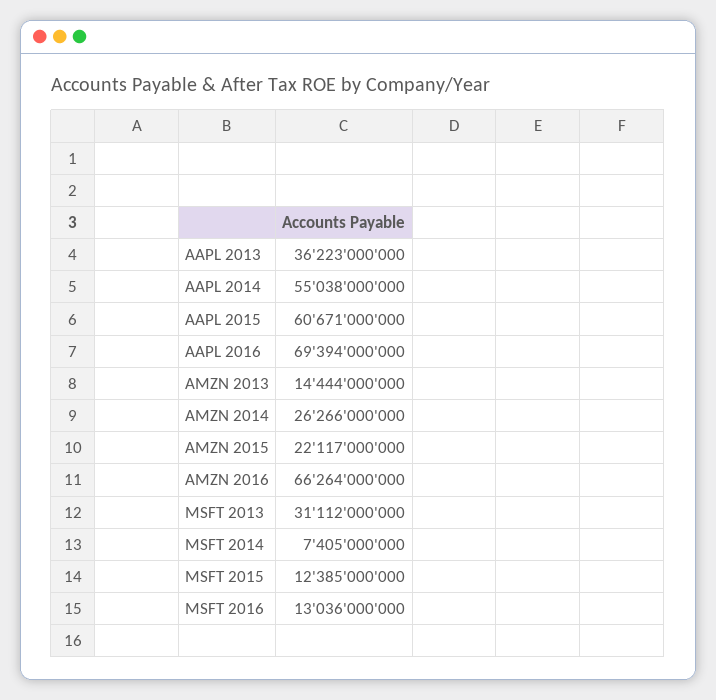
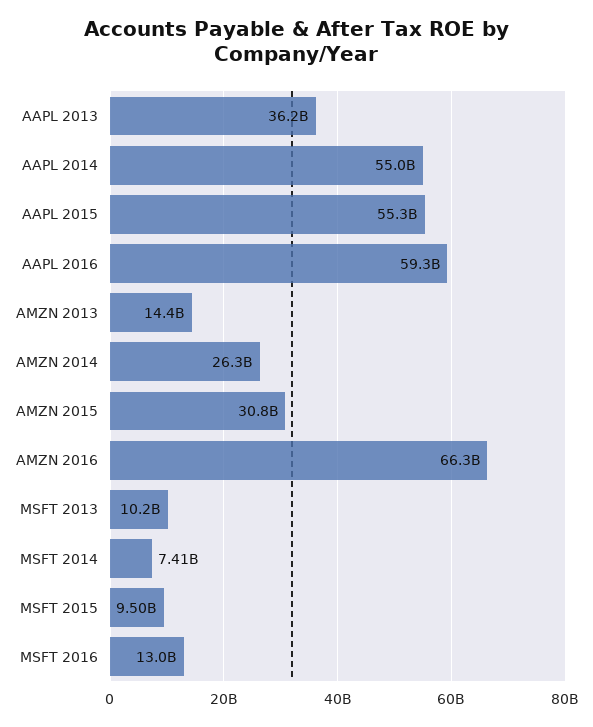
  {
    "AAPL 2013": 36223000000,
    "AAPL 2014": 55038000000,
-   "AAPL 2015": 60671000000,
+   "AAPL 2015": 55300000000,
-   "AAPL 2016": 69394000000,
+   "AAPL 2016": 59300000000,
    "AMZN 2013": 14444000000,
    "AMZN 2014": 26266000000,
-   "AMZN 2015": 22117000000,
+   "AMZN 2015": 30800000000,
    "AMZN 2016": 66264000000,
-   "MSFT 2013": 31112000000,
+   "MSFT 2013": 10200000000,
    "MSFT 2014": 7405000000,
-   "MSFT 2015": 12385000000,
+   "MSFT 2015": 9500000000,
    "MSFT 2016": 13036000000
  }

